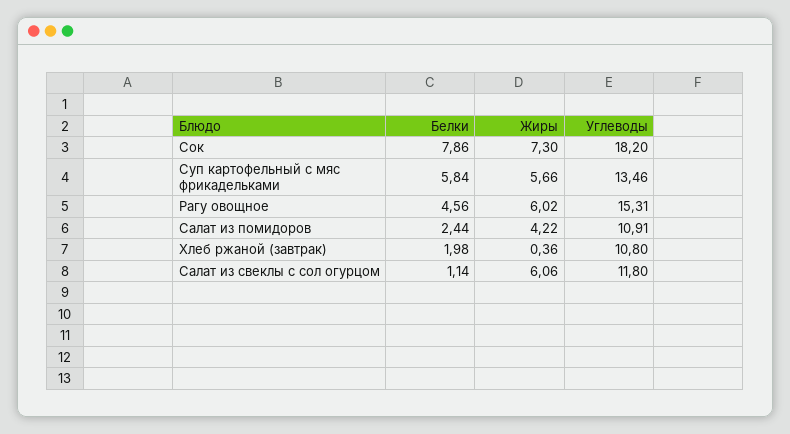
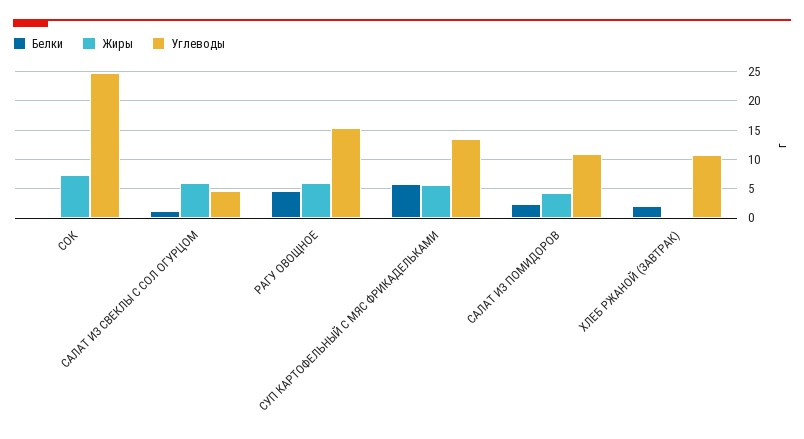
  {
    "Белки": {
-     "Сок": 7.86,
+     "Сок": 0,
      "Суп картофельный с мяс фрикадельками": 5.84,
      "Рагу овощное": 4.56,
      "Салат из помидоров": 2.44,
      "Хлеб ржаной (завтрак)": 1.98,
      "Салат из свеклы с сол огурцом": 1.14
    },
    "Жиры": {
      "Сок": 7.3,
      "Суп картофельный с мяс фрикадельками": 5.66,
      "Рагу овощное": 6.02,
      "Салат из помидоров": 4.22,
      "Хлеб ржаной (завтрак)": 0.36,
      "Салат из свеклы с сол огурцом": 6.06
    },
    "Углеводы": {
-     "Сок": 18.2,
+     "Сок": 25,
      "Суп картофельный с мяс фрикадельками": 13.46,
      "Рагу овощное": 15.31,
      "Салат из помидоров": 10.91,
      "Хлеб ржаной (завтрак)": 10.8,
-     "Салат из свеклы с сол огурцом": 11.8
+     "Салат из свеклы с сол огурцом": 5
    }
  }

